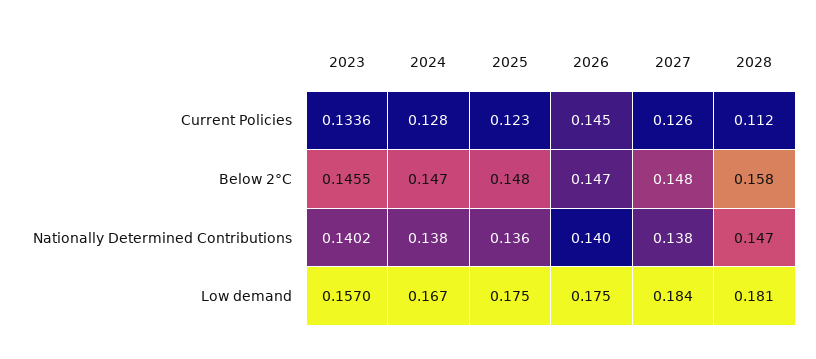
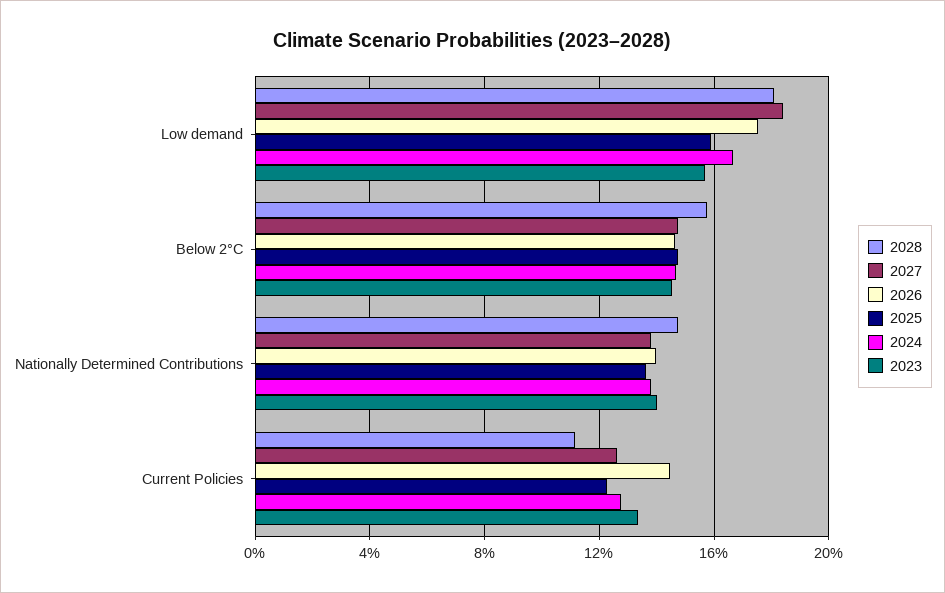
  {
    "2023": {
      "Current Policies": 0.1336,
      "Below 2°C": 0.1455,
      "Nationally Determined Contributions": 0.1402,
      "Low demand": 0.157
    },
    "2024": {
      "Current Policies": 0.128,
      "Below 2°C": 0.147,
      "Nationally Determined Contributions": 0.138,
      "Low demand": 0.167
    },
    "2025": {
      "Current Policies": 0.123,
      "Below 2°C": 0.148,
      "Nationally Determined Contributions": 0.136,
-     "Low demand": 0.175
+     "Low demand": 0.16
    },
    "2026": {
      "Current Policies": 0.145,
      "Below 2°C": 0.147,
      "Nationally Determined Contributions": 0.14,
      "Low demand": 0.175
    },
    "2027": {
      "Current Policies": 0.126,
      "Below 2°C": 0.148,
      "Nationally Determined Contributions": 0.138,
      "Low demand": 0.184
    },
    "2028": {
      "Current Policies": 0.112,
      "Below 2°C": 0.158,
      "Nationally Determined Contributions": 0.147,
      "Low demand": 0.181
    }
  }

